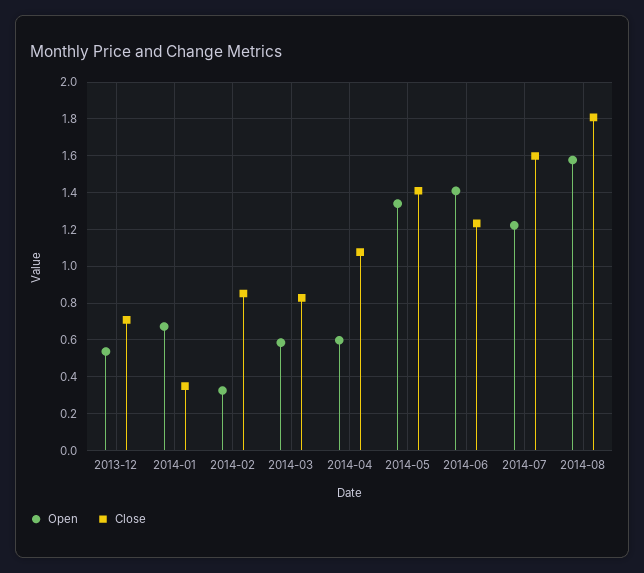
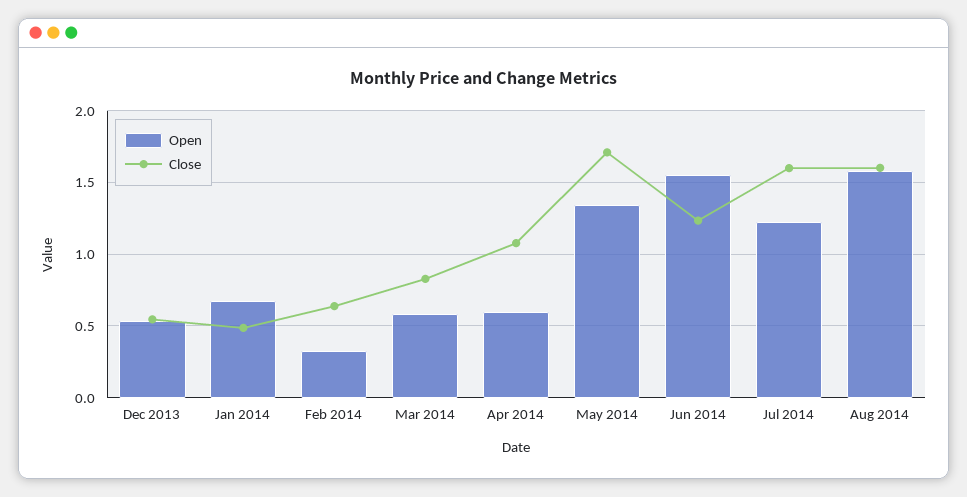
  {
    "Open": {
      "2013-12": 0.55,
      "2014-01": 0.65,
      "2014-02": 0.35,
      "2014-03": 0.6,
      "2014-04": 0.6,
      "2014-05": 1.35,
-     "2014-06": 1.4,
+     "2014-06": 1.55,
      "2014-07": 1.2,
      "2014-08": 1.6
    },
    "Close": {
-     "2013-12": 0.7,
+     "2013-12": 0.55,
-     "2014-01": 0.35,
+     "2014-01": 0.5,
-     "2014-02": 0.85,
+     "2014-02": 0.65,
      "2014-03": 0.85,
      "2014-04": 1.1,
-     "2014-05": 1.4,
+     "2014-05": 1.7,
      "2014-06": 1.25,
      "2014-07": 1.6,
-     "2014-08": 1.8
+     "2014-08": 1.6
    }
  }

